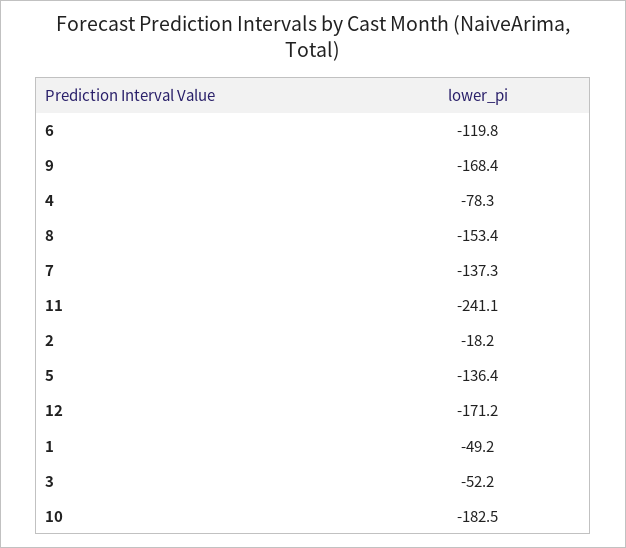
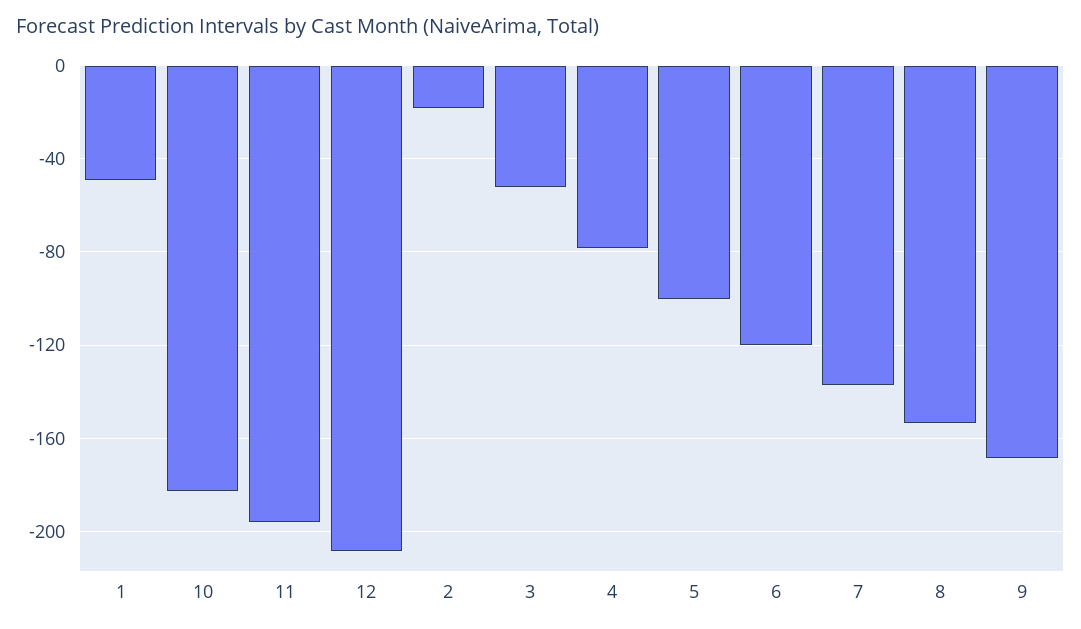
  {
    "6": -119.8,
    "9": -168.4,
    "4": -78.3,
    "8": -153.4,
    "7": -137.3,
-   "11": -241.1,
+   "11": -195,
    "2": -18.2,
-   "5": -136.4,
+   "5": -100,
-   "12": -171.2,
+   "12": -210,
    "1": -49.2,
    "3": -52.2,
    "10": -182.5
  }

